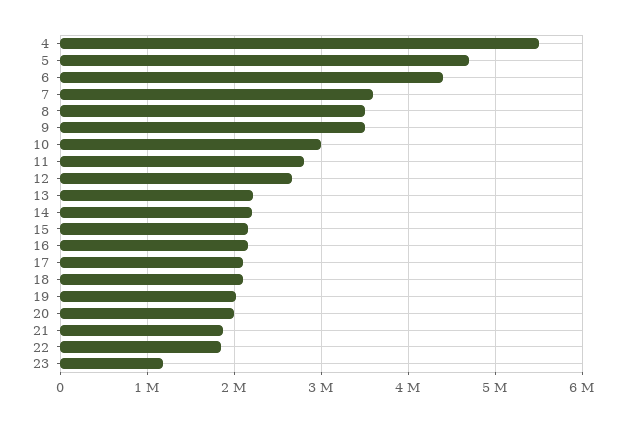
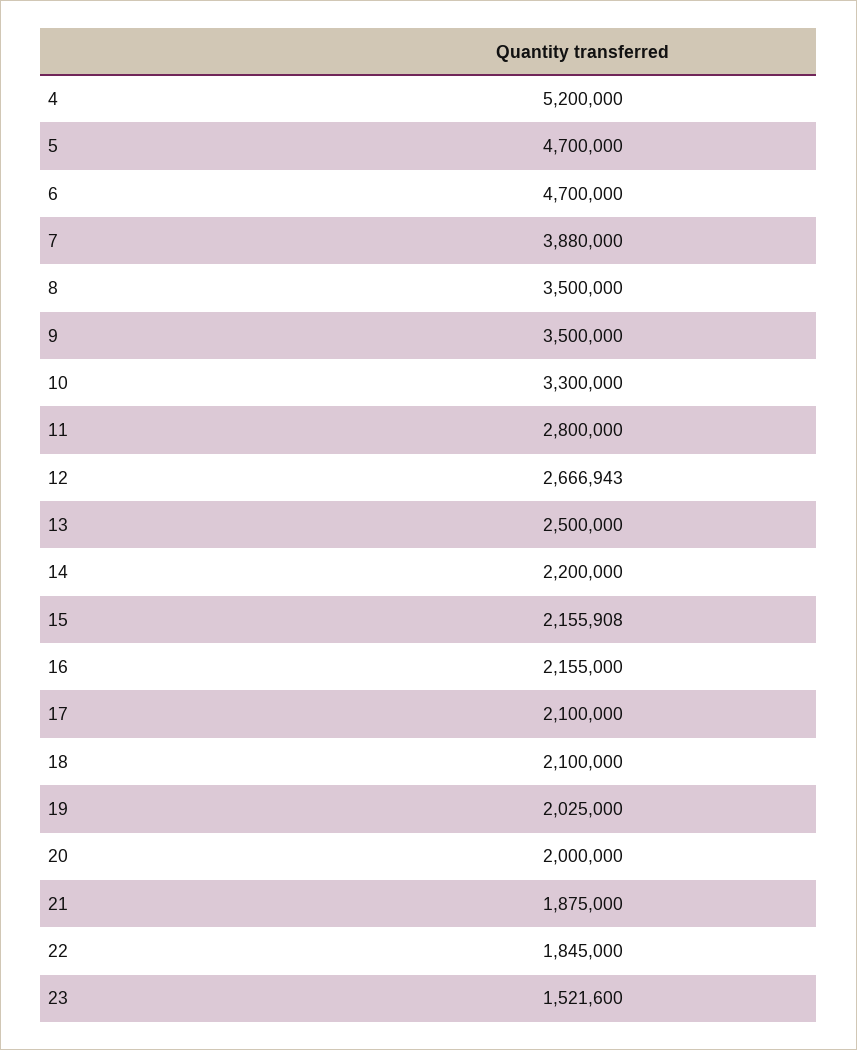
  {
-   "4": 5500000,
+   "4": 5200000,
    "5": 4700000,
-   "6": 4400000,
+   "6": 4700000,
-   "7": 3600000,
+   "7": 3880000,
    "8": 3500000,
    "9": 3500000,
-   "10": 3000000,
+   "10": 3300000,
    "11": 2800000,
    "12": 2666943,
-   "13": 2200000,
+   "13": 2500000,
    "14": 2200000,
    "15": 2155908,
    "16": 2155000,
    "17": 2100000,
    "18": 2100000,
    "19": 2025000,
    "20": 2000000,
    "21": 1875000,
    "22": 1845000,
-   "23": 1200000
+   "23": 1521600
  }

